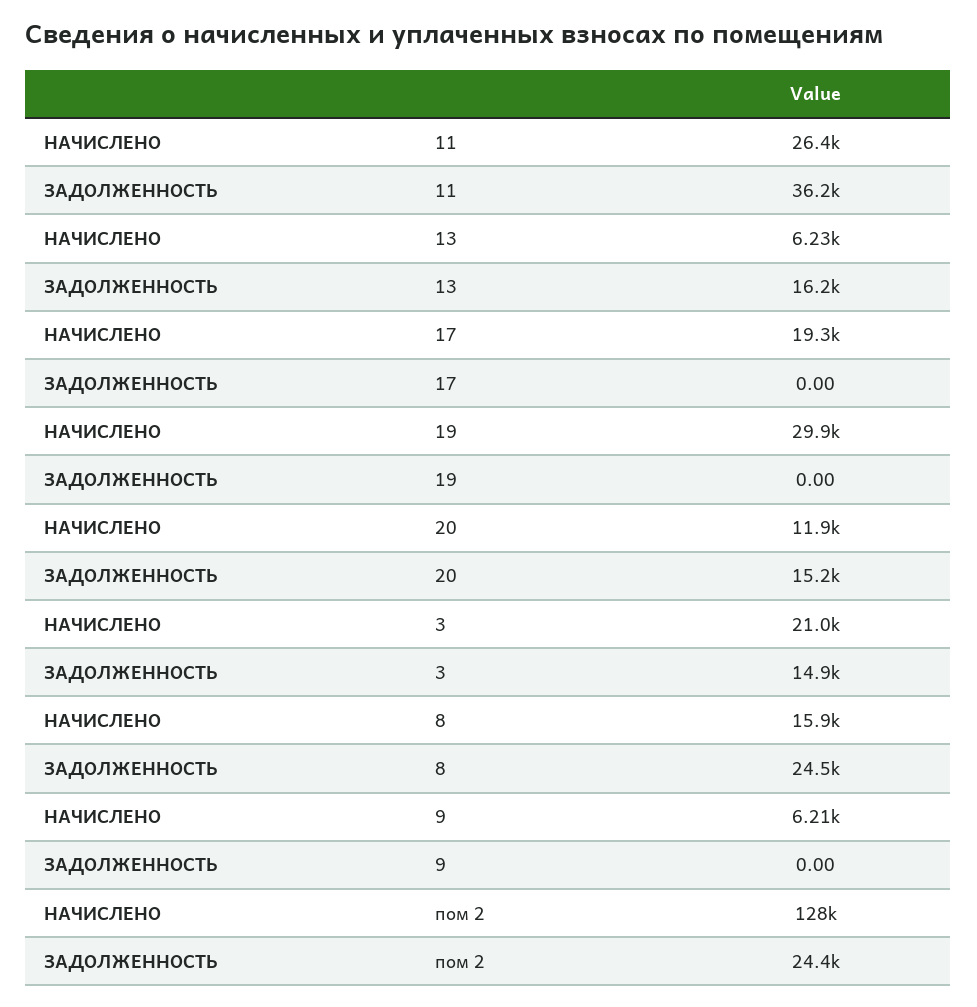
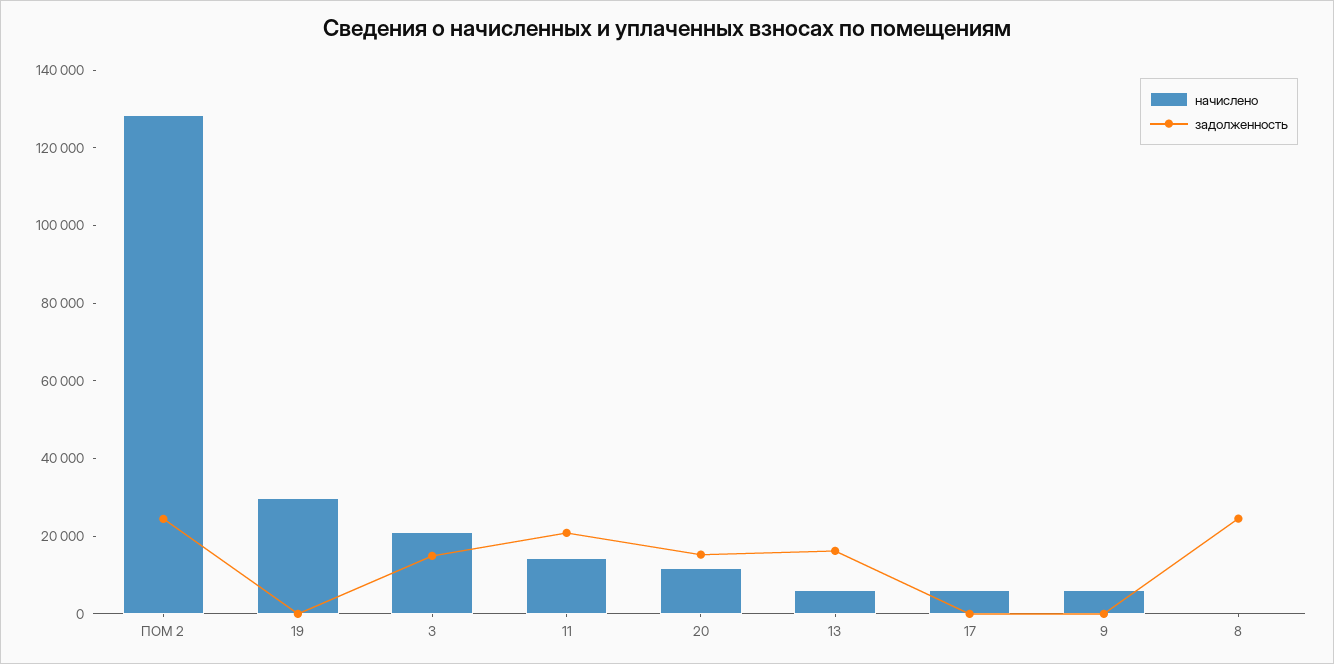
  {
    "НАЧИСЛЕНО": {
-     "11": 26400,
+     "11": 15000,
      "13": 6230,
-     "17": 19300,
+     "17": 5000,
      "19": 29900,
      "20": 11900,
      "3": 21000,
-     "8": 15900,
+     "8": 0,
      "9": 6210,
      "пом 2": 128000
    },
    "ЗАДОЛЖЕННОСТЬ": {
-     "11": 36200,
+     "11": 20000,
      "13": 16200,
      "17": 0,
      "19": 0,
      "20": 15200,
      "3": 14900,
      "8": 24500,
      "9": 0,
      "пом 2": 24400
    }
  }

